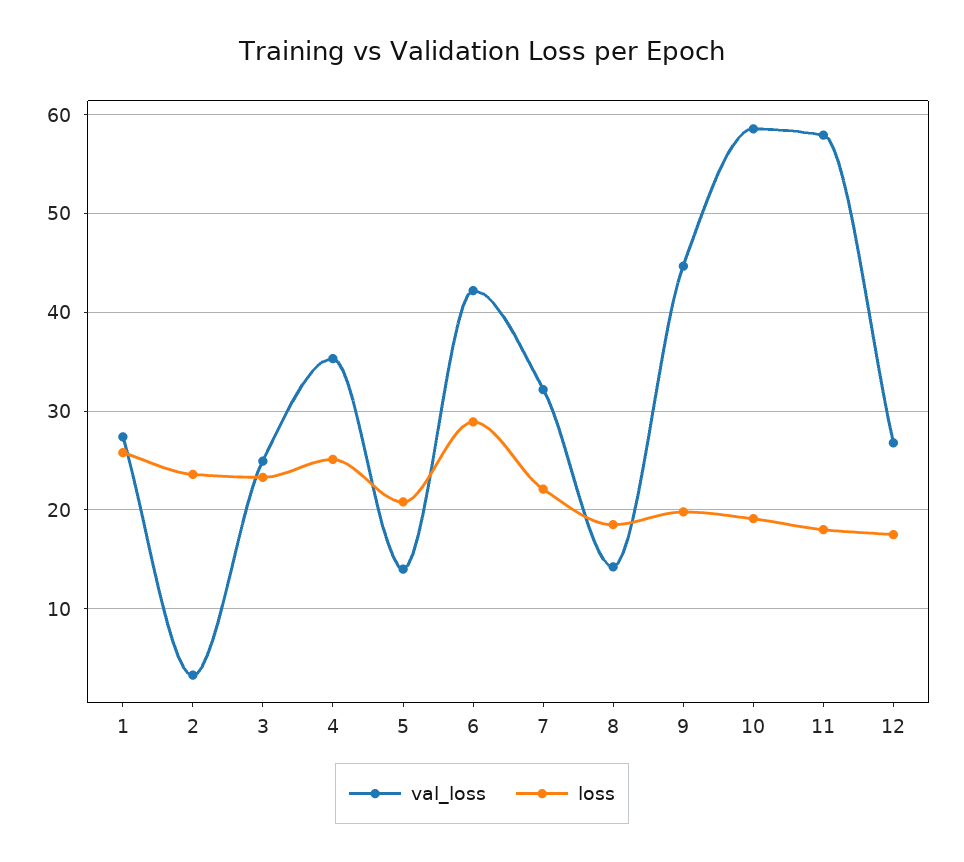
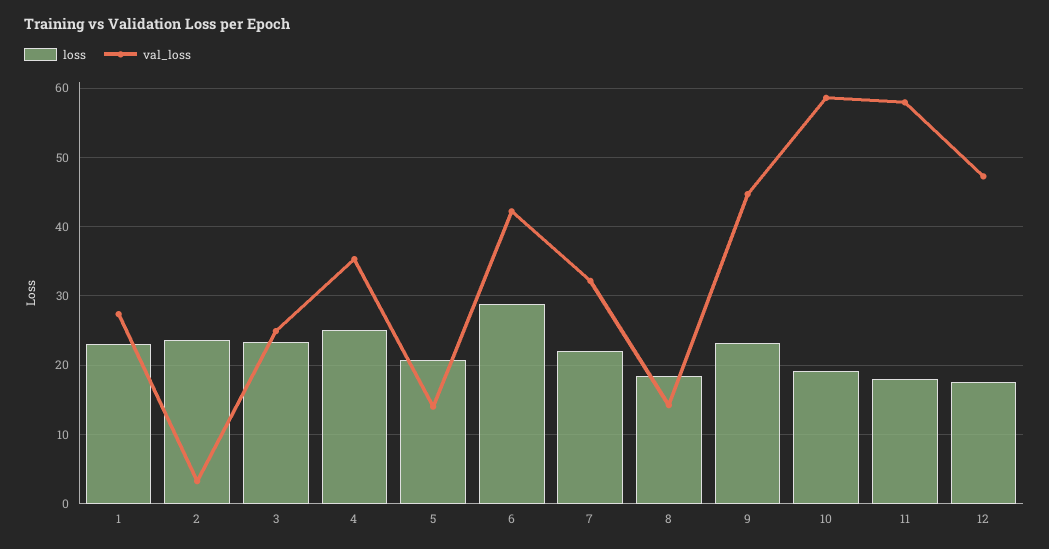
  {
    "val_loss": {
      "1": 27,
      "2": 3,
      "3": 25,
      "4": 35,
      "5": 14,
      "6": 42,
      "7": 32,
      "8": 14,
      "9": 45,
      "10": 59,
      "11": 58,
-     "12": 27
+     "12": 47
    },
    "loss": {
-     "1": 26,
+     "1": 23,
      "2": 24,
      "3": 23,
      "4": 25,
      "5": 21,
      "6": 29,
      "7": 22,
      "8": 19,
-     "9": 20,
+     "9": 23,
      "10": 19,
      "11": 18,
      "12": 18
    }
  }

